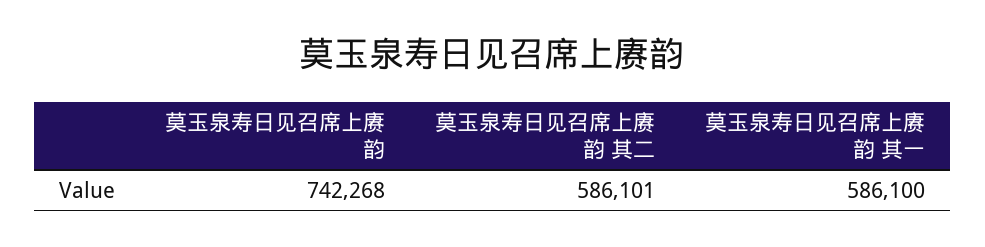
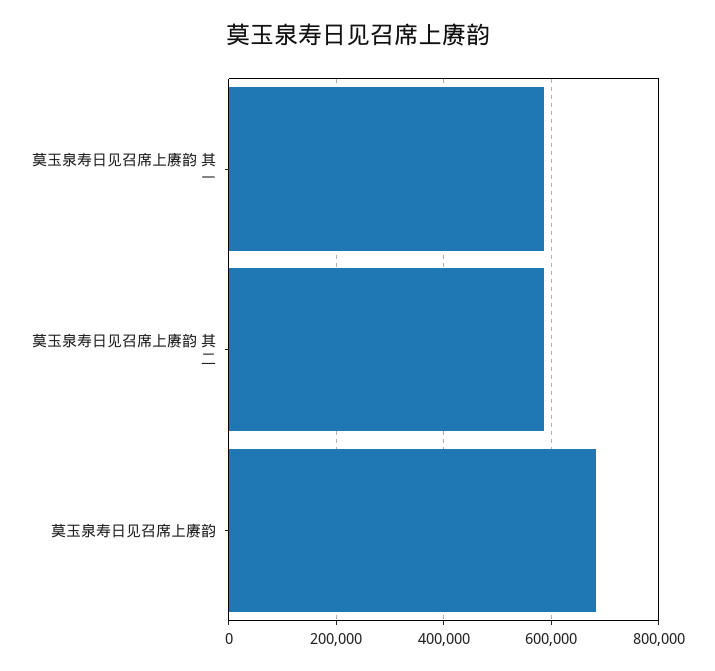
  {
-   "莫玉泉寿日见召席上赓韵": 742268,
+   "莫玉泉寿日见召席上赓韵": 680000,
    "莫玉泉寿日见召席上赓韵 其二": 586101,
    "莫玉泉寿日见召席上赓韵 其一": 586100
  }

